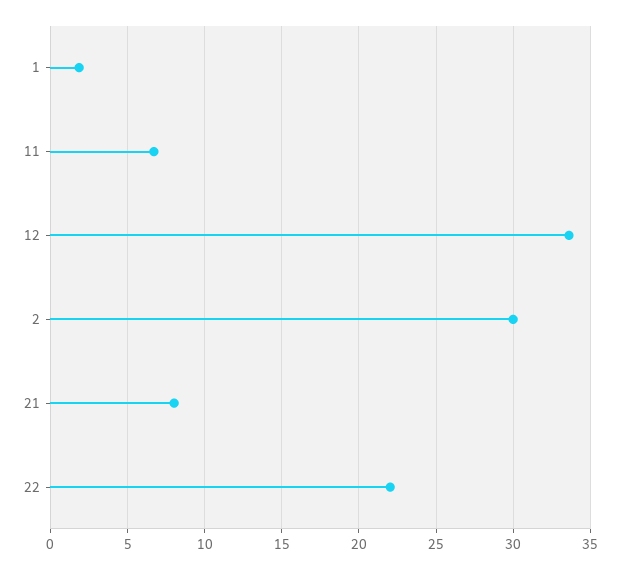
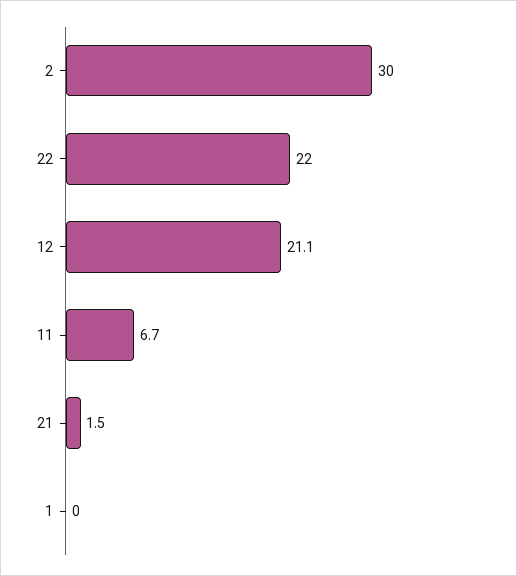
  {
-   "1": 2,
+   "1": 0,
    "11": 6.7,
-   "12": 33.5,
+   "12": 21.1,
    "2": 30,
-   "21": 8,
+   "21": 1.5,
    "22": 22
  }

